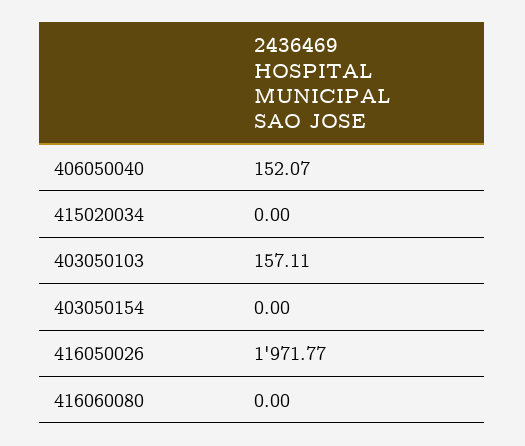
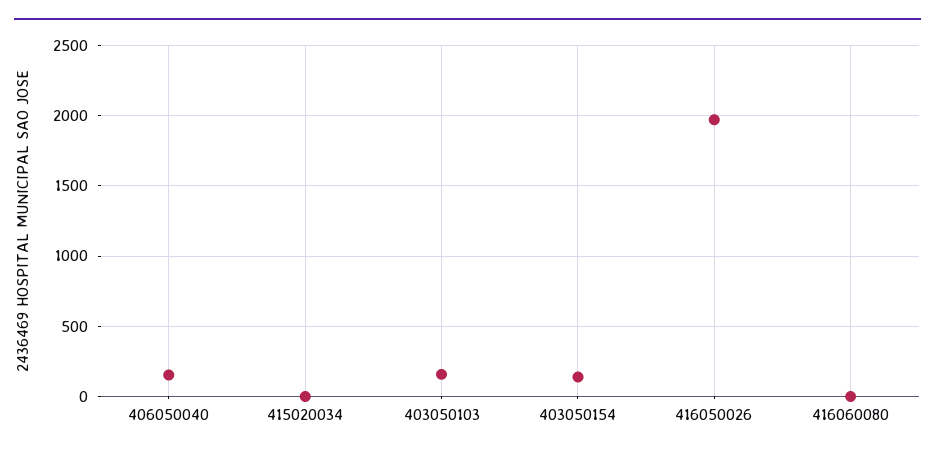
  {
    "406050040": 152.07,
    "415020034": 0,
    "403050103": 157.11,
-   "403050154": 0,
+   "403050154": 150,
    "416050026": 1971.77,
    "416060080": 0
  }

